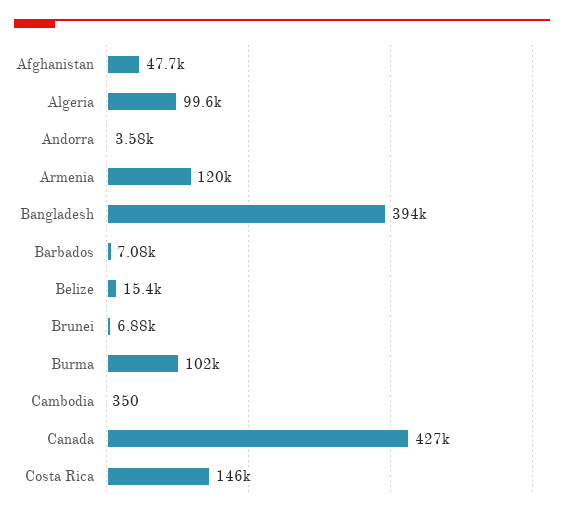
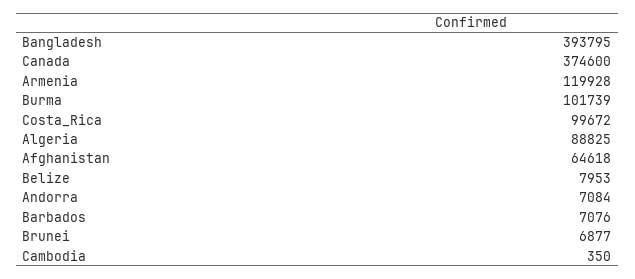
  {
-   "Afghanistan": 47700,
+   "Afghanistan": 64618,
-   "Algeria": 99600,
+   "Algeria": 88825,
-   "Andorra": 3580,
+   "Andorra": 7084,
    "Armenia": 119928,
    "Bangladesh": 393795,
    "Barbados": 7076,
-   "Belize": 15400,
+   "Belize": 7953,
    "Brunei": 6877,
    "Burma": 101739,
    "Cambodia": 350,
-   "Canada": 427000,
+   "Canada": 374600,
-   "Costa Rica": 146000
+   "Costa Rica": 99672
  }

